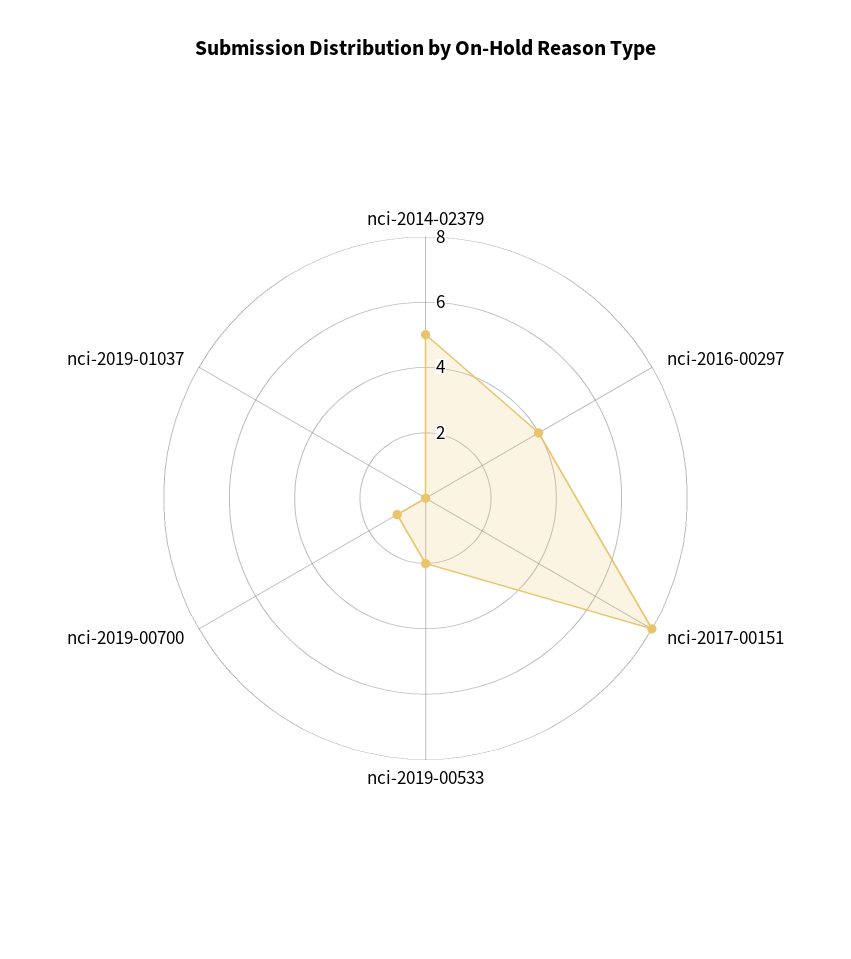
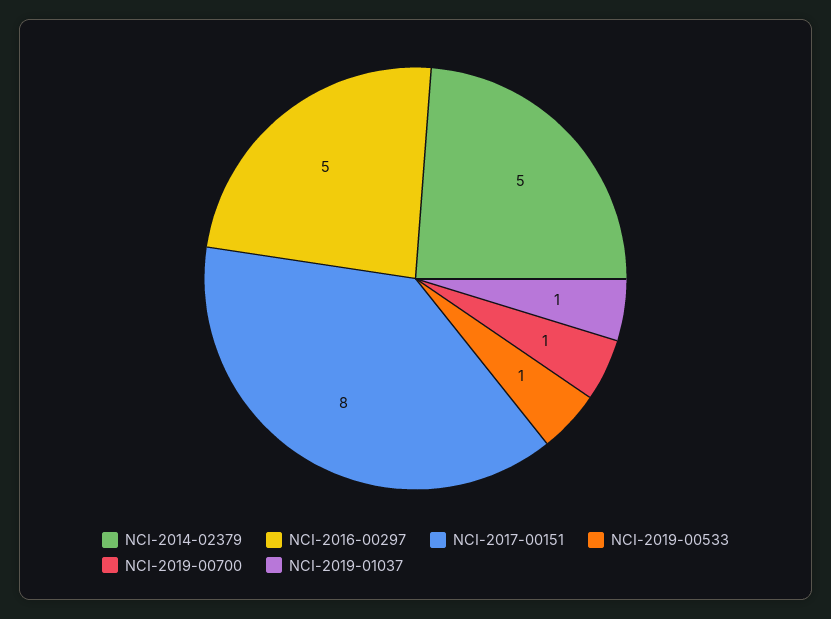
  {
    "nci-2014-02379": 5,
-   "nci-2016-00297": 4,
+   "nci-2016-00297": 5,
    "nci-2017-00151": 8,
-   "nci-2019-00533": 2,
+   "nci-2019-00533": 1,
    "nci-2019-00700": 1,
-   "nci-2019-01037": 0
+   "nci-2019-01037": 1
  }

